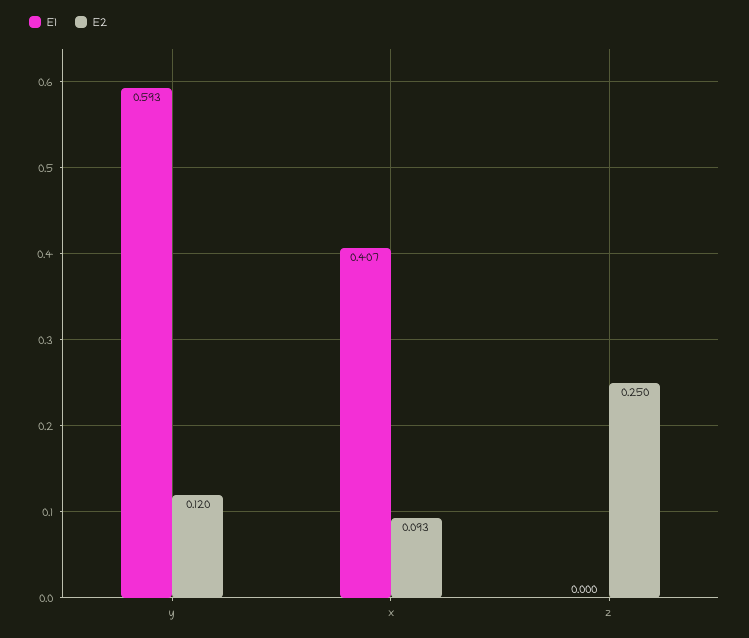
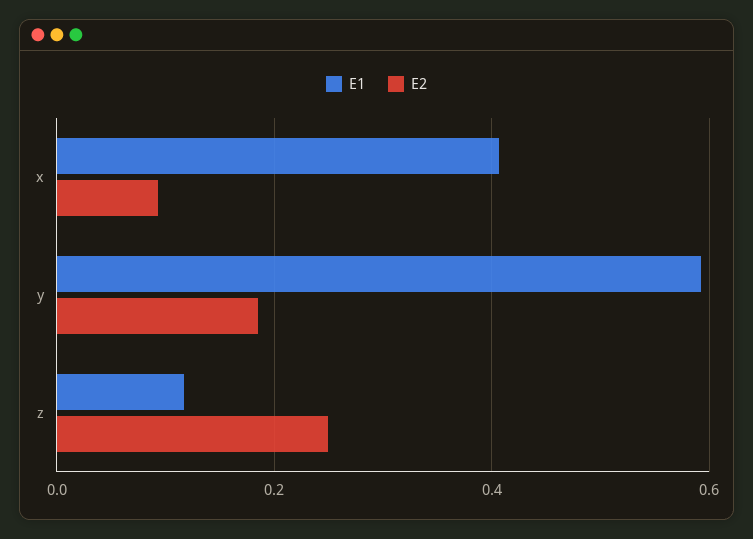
  {
    "E1": {
      "y": 0.593,
      "x": 0.407,
-     "z": 0
+     "z": 0.12
    },
    "E2": {
-     "y": 0.12,
+     "y": 0.18,
      "x": 0.093,
      "z": 0.25
    }
  }

